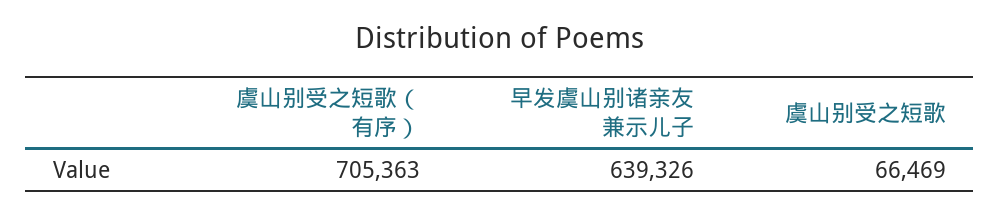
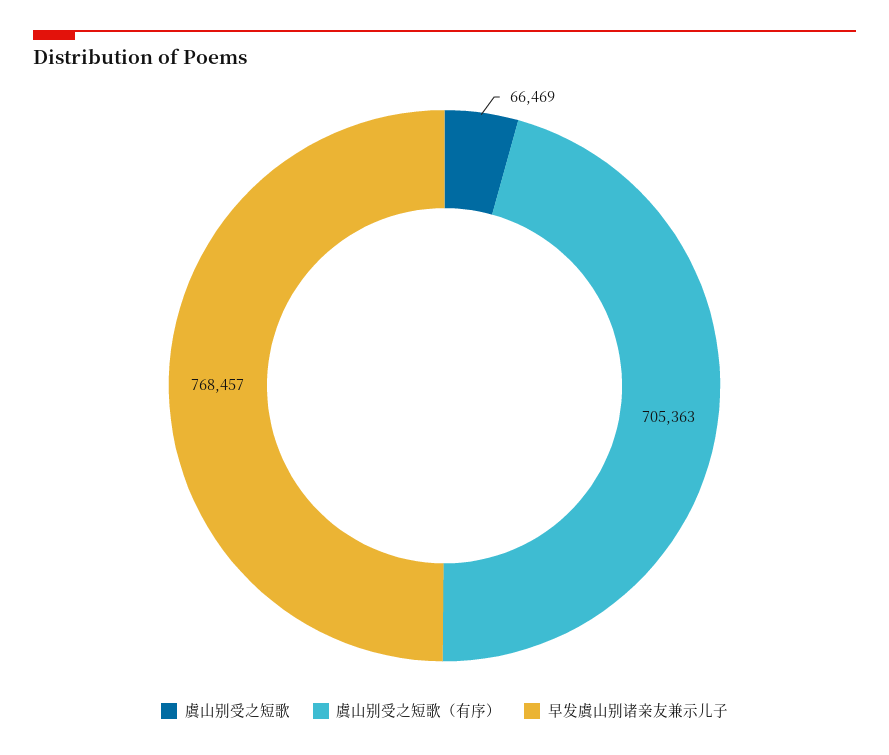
  {
    "虞山别受之短歌（有序）": 705363,
-   "早发虞山别诸亲友兼示儿子": 639326,
+   "早发虞山别诸亲友兼示儿子": 768457,
    "虞山别受之短歌": 66469
  }

